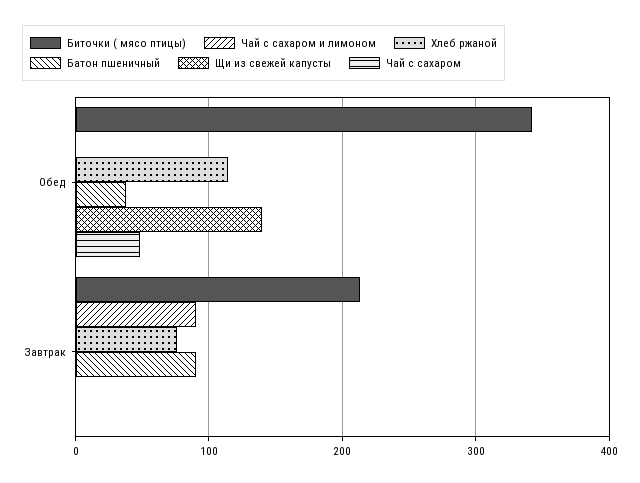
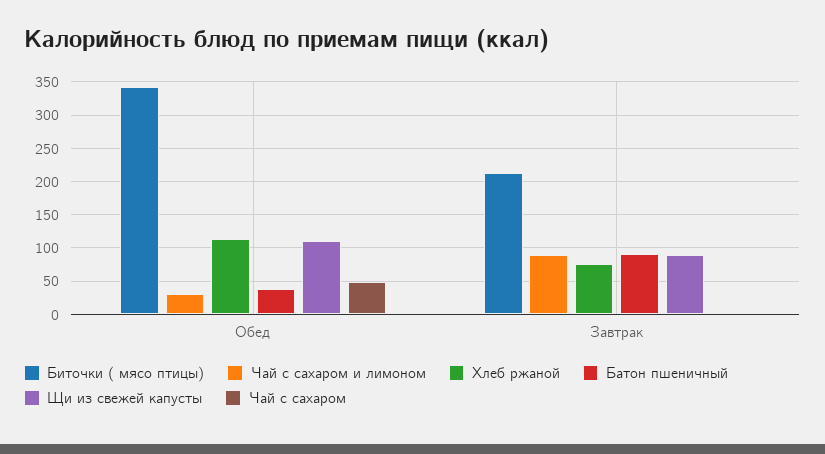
  {
    "Биточки ( мясо птицы)": {
      "Обед": 340,
      "Завтрак": 210
    },
    "Чай с сахаром и лимоном": {
-     "Обед": 0,
+     "Обед": 30,
      "Завтрак": 90
    },
    "Хлеб ржаной": {
      "Обед": 110,
      "Завтрак": 80
    },
    "Батон пшеничный": {
      "Обед": 40,
      "Завтрак": 90
    },
    "Щи из свежей капусты": {
-     "Обед": 140,
+     "Обед": 110,
-     "Завтрак": 0
+     "Завтрак": 90
    },
    "Чай с сахаром": {
      "Обед": 50,
      "Завтрак": 0
    }
  }

